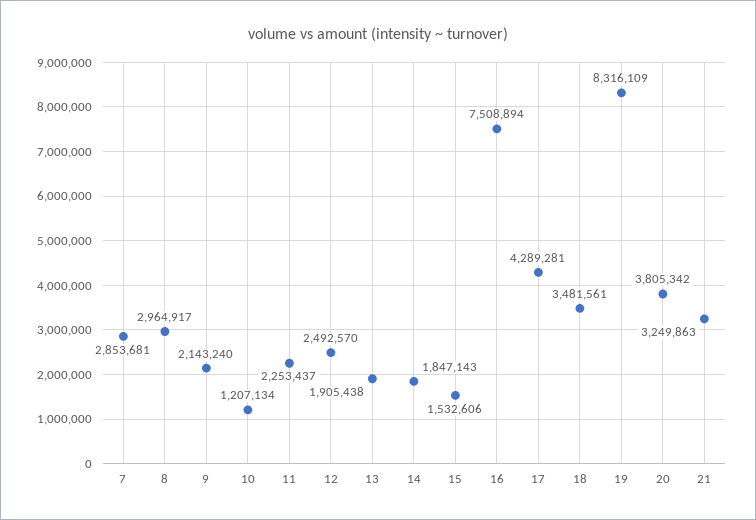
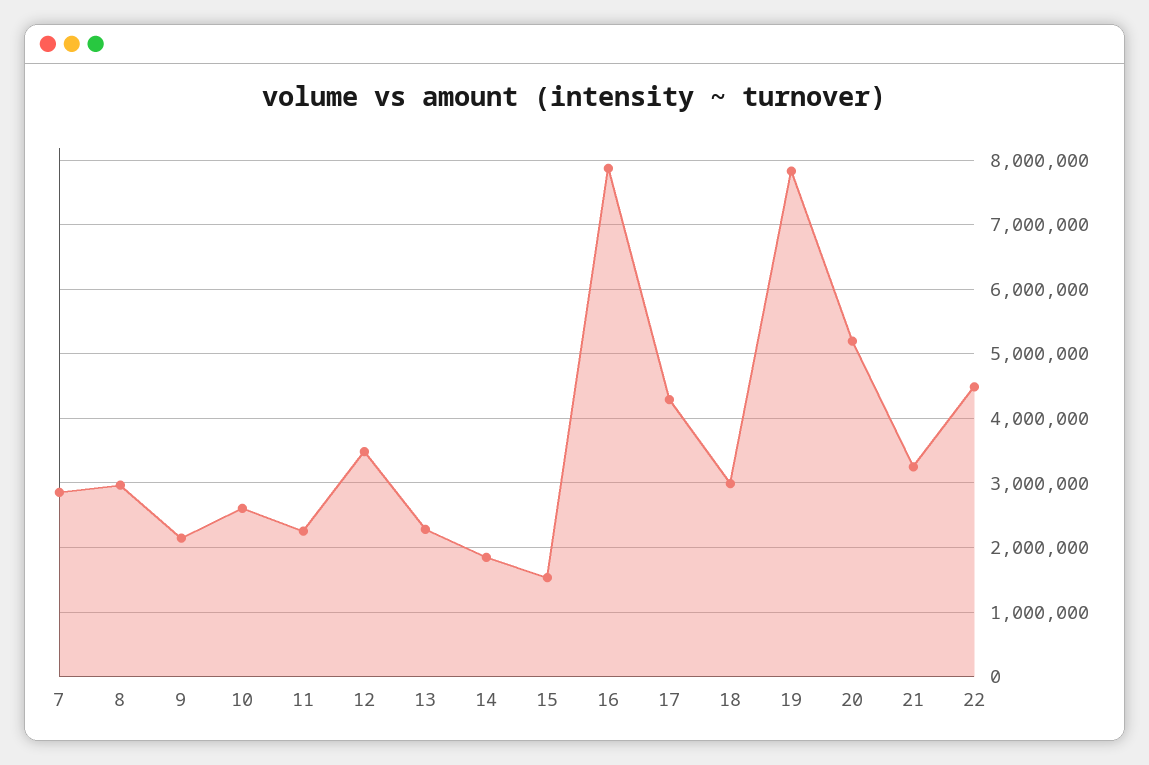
  {
    "7": 2853681,
    "8": 2964917,
    "9": 2143240,
-   "10": 1207134,
+   "10": 2600000,
    "11": 2253437,
-   "12": 2492570,
+   "12": 3500000,
-   "13": 1905438,
+   "13": 2300000,
    "14": 1847143,
    "15": 1532606,
-   "16": 7508894,
+   "16": 7900000,
    "17": 4289281,
-   "18": 3481561,
+   "18": 3000000,
-   "19": 8316109,
+   "19": 7800000,
-   "20": 3805342,
+   "20": 5200000,
-   "21": 3249863
+   "21": 3249863,
+   "22": 4500000
  }

